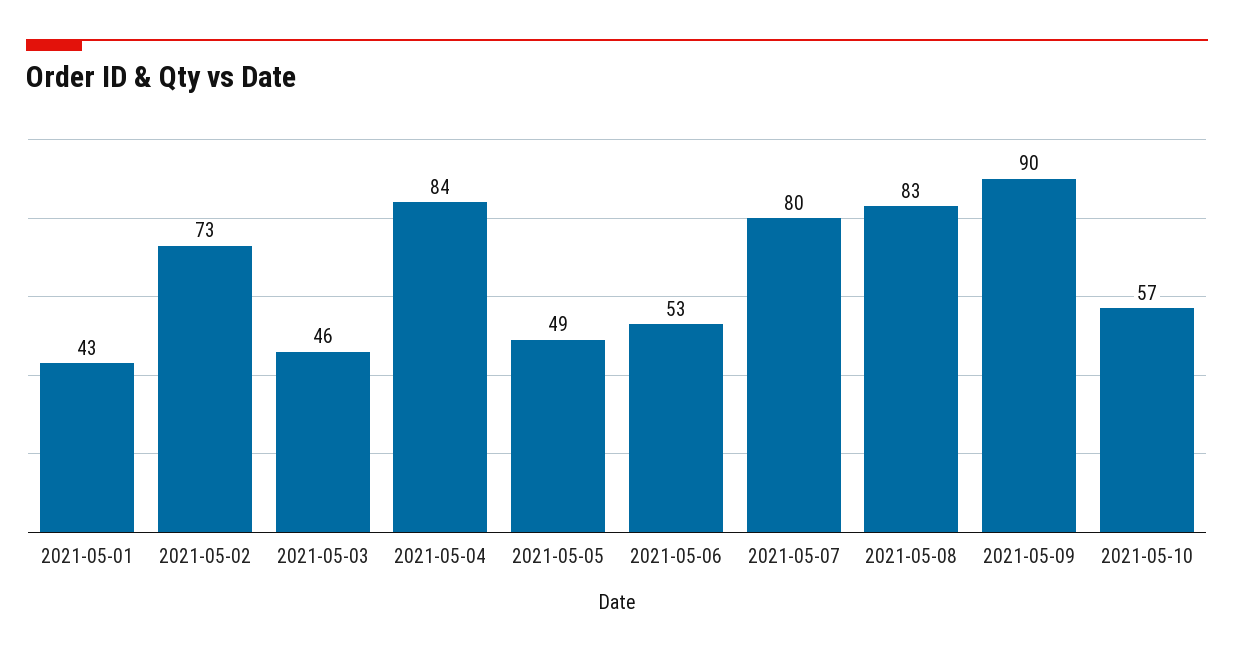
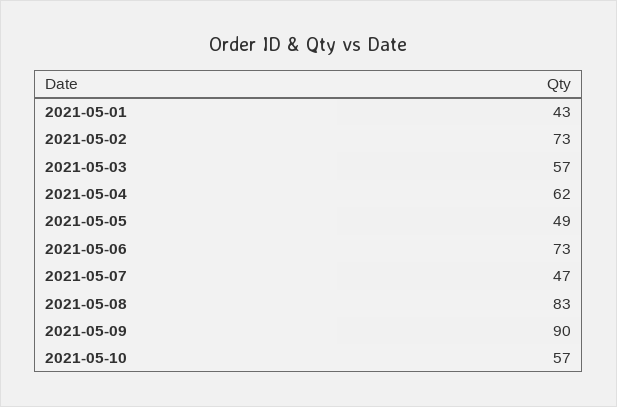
  {
    "2021-05-01": 43,
    "2021-05-02": 73,
-   "2021-05-03": 46,
+   "2021-05-03": 57,
-   "2021-05-04": 84,
+   "2021-05-04": 62,
    "2021-05-05": 49,
-   "2021-05-06": 53,
+   "2021-05-06": 73,
-   "2021-05-07": 80,
+   "2021-05-07": 47,
    "2021-05-08": 83,
    "2021-05-09": 90,
    "2021-05-10": 57
  }

